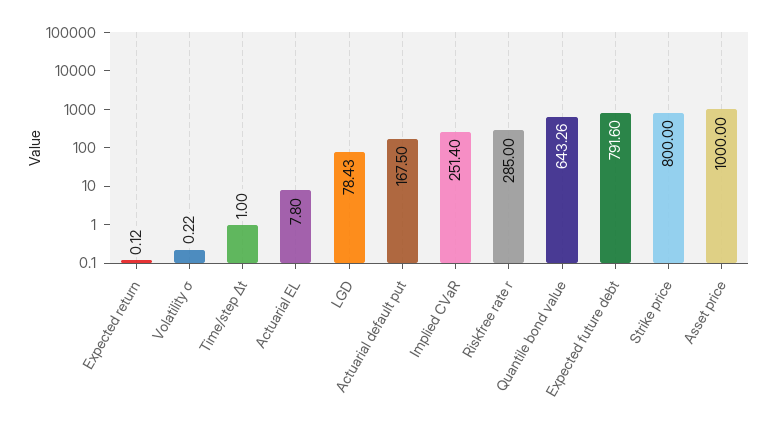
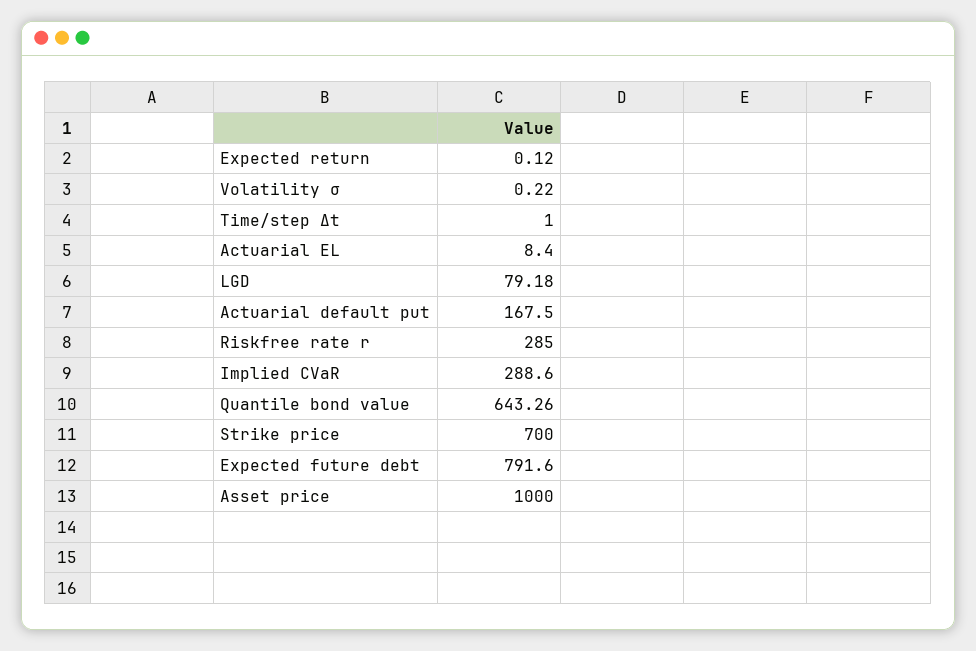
  {
    "Expected return": 0.12,
    "Volatility σ": 0.22,
    "Time/step Δt": 1,
-   "Actuarial EL": 7.8,
+   "Actuarial EL": 8.4,
-   "LGD": 78.43,
+   "LGD": 79.18,
    "Actuarial default put": 167.5,
-   "Implied CVaR": 251.4,
+   "Implied CVaR": 288.6,
    "Riskfree rate r": 285,
    "Quantile bond value": 643.26,
    "Expected future debt": 791.6,
-   "Strike price": 800,
+   "Strike price": 700,
    "Asset price": 1000
  }

